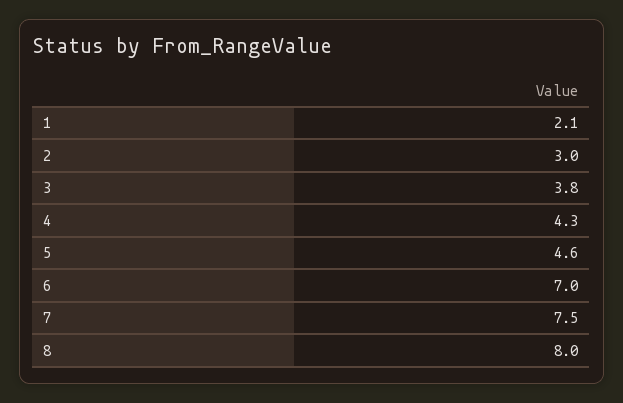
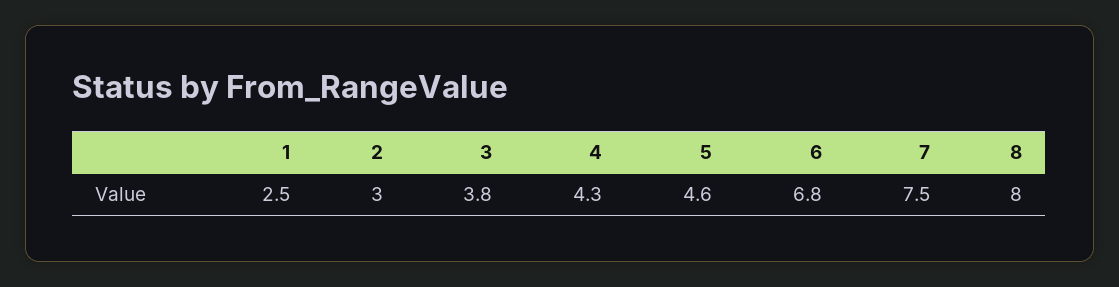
  {
-   "1": 2.1,
+   "1": 2.5,
    "2": 3,
    "3": 3.8,
    "4": 4.3,
    "5": 4.6,
-   "6": 7,
+   "6": 6.8,
    "7": 7.5,
    "8": 8
  }

